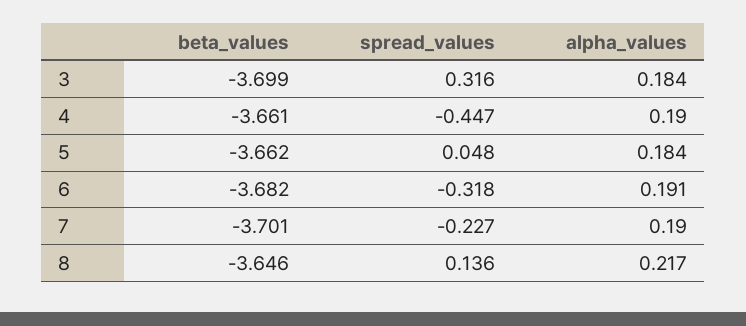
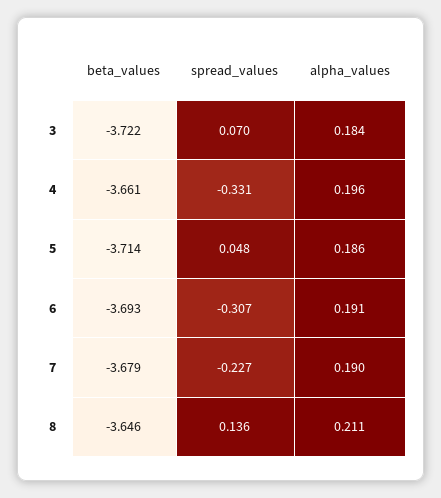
  {
    "beta_values": {
-     "3": -3.699,
+     "3": -3.722,
      "4": -3.661,
-     "5": -3.662,
+     "5": -3.714,
-     "6": -3.682,
+     "6": -3.693,
-     "7": -3.701,
+     "7": -3.679,
      "8": -3.646
    },
    "spread_values": {
-     "3": 0.316,
+     "3": 0.07,
-     "4": -0.447,
+     "4": -0.331,
      "5": 0.048,
-     "6": -0.318,
+     "6": -0.307,
      "7": -0.227,
      "8": 0.136
    },
    "alpha_values": {
      "3": 0.184,
-     "4": 0.19,
+     "4": 0.196,
-     "5": 0.184,
+     "5": 0.186,
      "6": 0.191,
      "7": 0.19,
-     "8": 0.217
+     "8": 0.211
    }
  }

